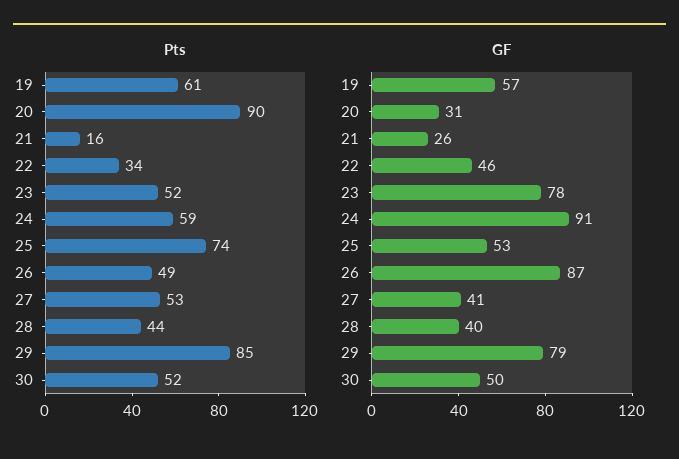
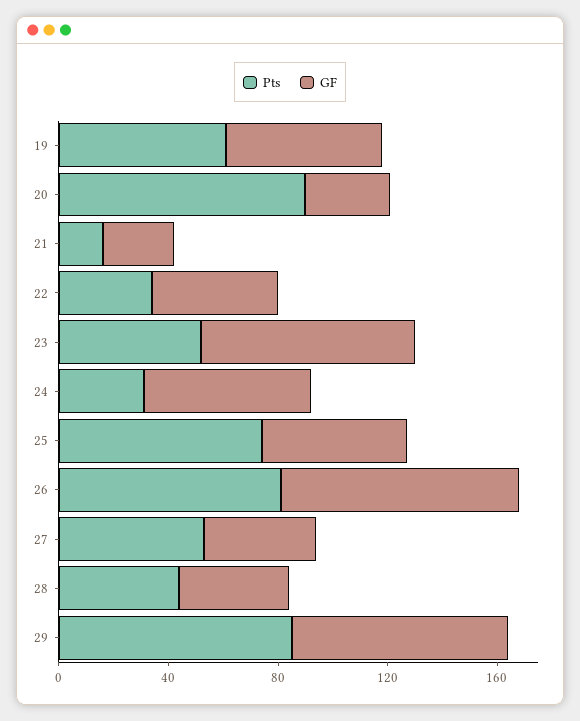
  {
    "Pts": {
      "19": 61,
      "20": 90,
      "21": 16,
      "22": 34,
      "23": 52,
-     "24": 59,
+     "24": 30,
      "25": 74,
-     "26": 49,
+     "26": 80,
      "27": 53,
      "28": 44,
-     "29": 85,
+     "29": 85
-     "30": 52
    },
    "GF": {
      "19": 57,
      "20": 31,
      "21": 26,
      "22": 46,
      "23": 78,
-     "24": 91,
+     "24": 60,
      "25": 53,
      "26": 87,
      "27": 41,
      "28": 40,
-     "29": 79,
+     "29": 79
-     "30": 50
    }
  }

